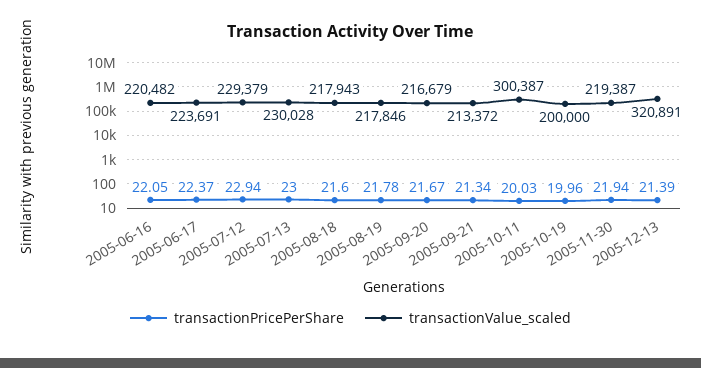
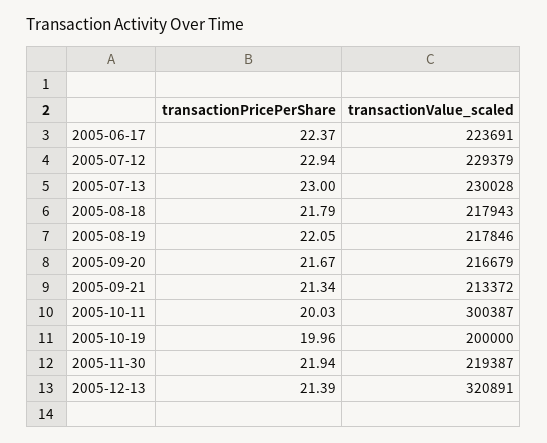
  {
    "transactionPricePerShare": {
-     "2005-06-16": 22.05,
      "2005-06-17": 22.37,
      "2005-07-12": 22.94,
      "2005-07-13": 23,
-     "2005-08-18": 21.6,
+     "2005-08-18": 21.79,
-     "2005-08-19": 21.78,
+     "2005-08-19": 22.05,
      "2005-09-20": 21.67,
      "2005-09-21": 21.34,
      "2005-10-11": 20.03,
      "2005-10-19": 19.96,
      "2005-11-30": 21.94,
      "2005-12-13": 21.39
    },
    "transactionValue_scaled": {
-     "2005-06-16": 220482,
      "2005-06-17": 223691,
      "2005-07-12": 229379,
      "2005-07-13": 230028,
      "2005-08-18": 217943,
      "2005-08-19": 217846,
      "2005-09-20": 216679,
      "2005-09-21": 213372,
      "2005-10-11": 300387,
      "2005-10-19": 200000,
      "2005-11-30": 219387,
      "2005-12-13": 320891
    }
  }

